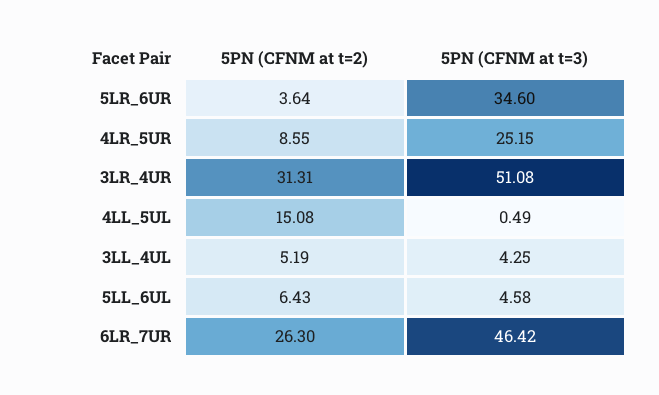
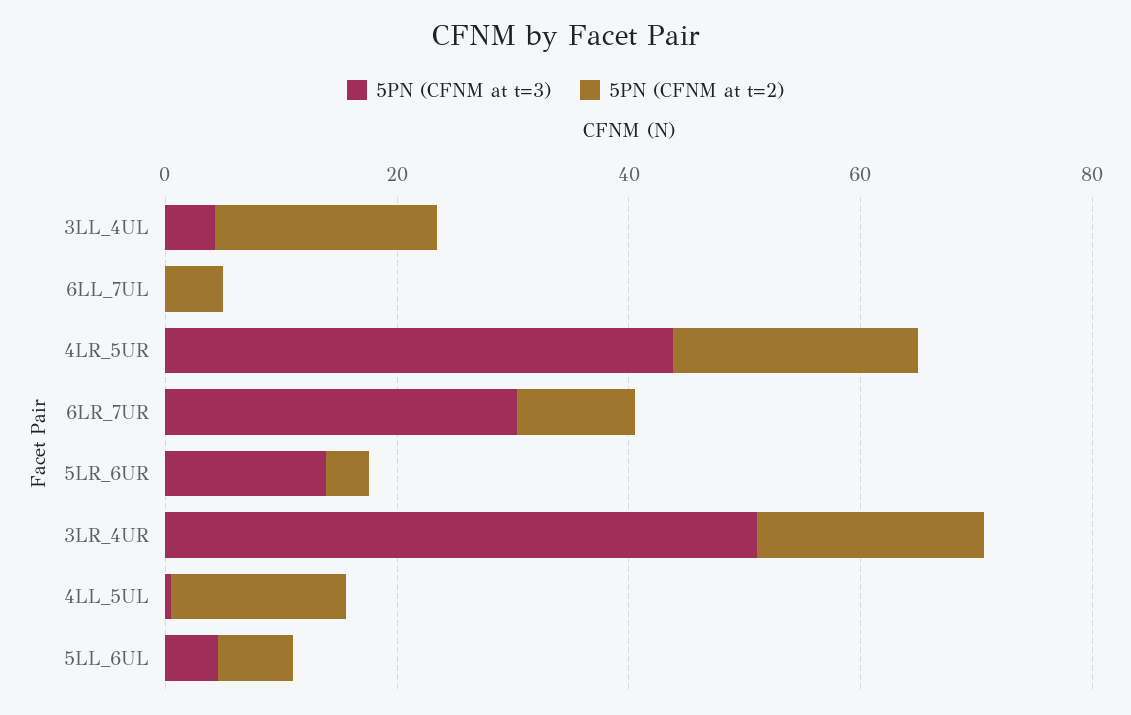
  {
    "5PN (CFNM at t=2)": {
      "5LR_6UR": 3.64,
-     "4LR_5UR": 8.55,
+     "4LR_5UR": 20,
-     "3LR_4UR": 31.31,
+     "3LR_4UR": 20,
      "4LL_5UL": 15.08,
-     "3LL_4UL": 5.19,
+     "3LL_4UL": 20,
      "5LL_6UL": 6.43,
-     "6LR_7UR": 26.3
+     "6LR_7UR": 10,
+     "6LL_7UL": 5
    },
    "5PN (CFNM at t=3)": {
-     "5LR_6UR": 34.6,
+     "5LR_6UR": 15,
-     "4LR_5UR": 25.15,
+     "4LR_5UR": 45,
      "3LR_4UR": 51.08,
      "4LL_5UL": 0.49,
      "3LL_4UL": 4.25,
      "5LL_6UL": 4.58,
-     "6LR_7UR": 46.42
+     "6LR_7UR": 30,
+     "6LL_7UL": 0
    }
  }

